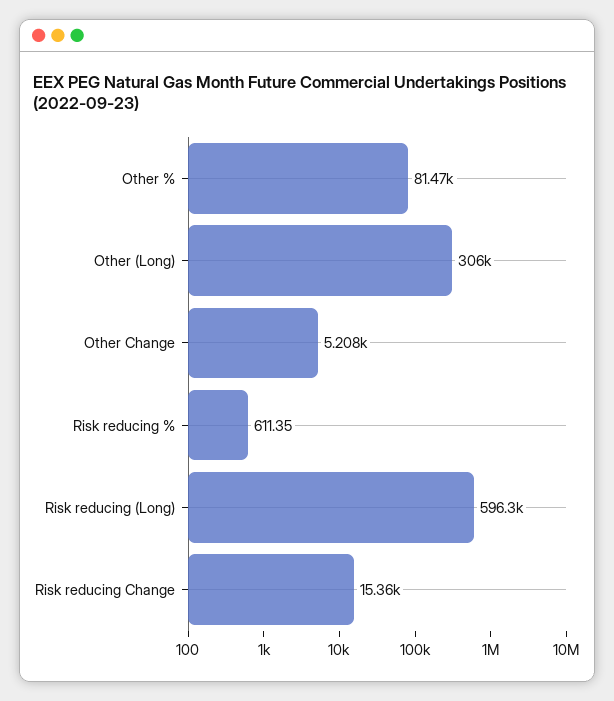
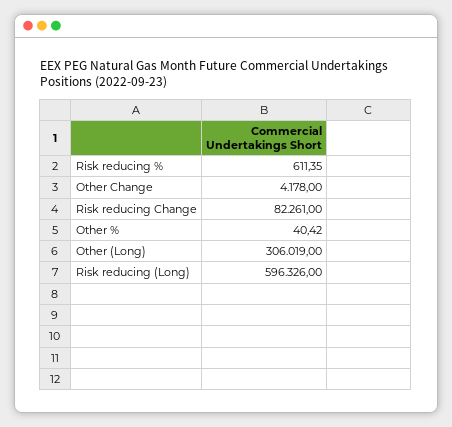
  {
-   "Other %": 81470,
+   "Other %": 40.42,
    "Other (Long)": 306019,
-   "Other Change": 5208,
+   "Other Change": 4178,
    "Risk reducing %": 611.35,
    "Risk reducing (Long)": 596326,
-   "Risk reducing Change": 15360
+   "Risk reducing Change": 82261
  }

